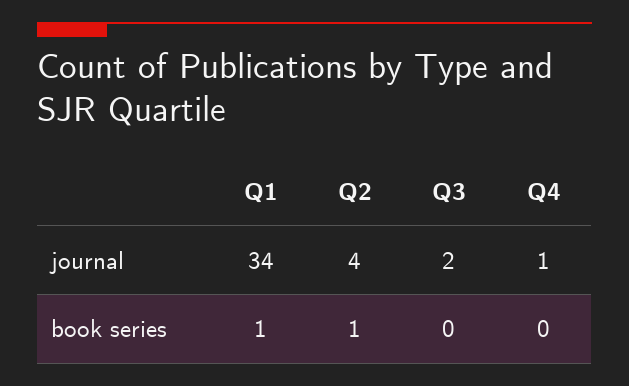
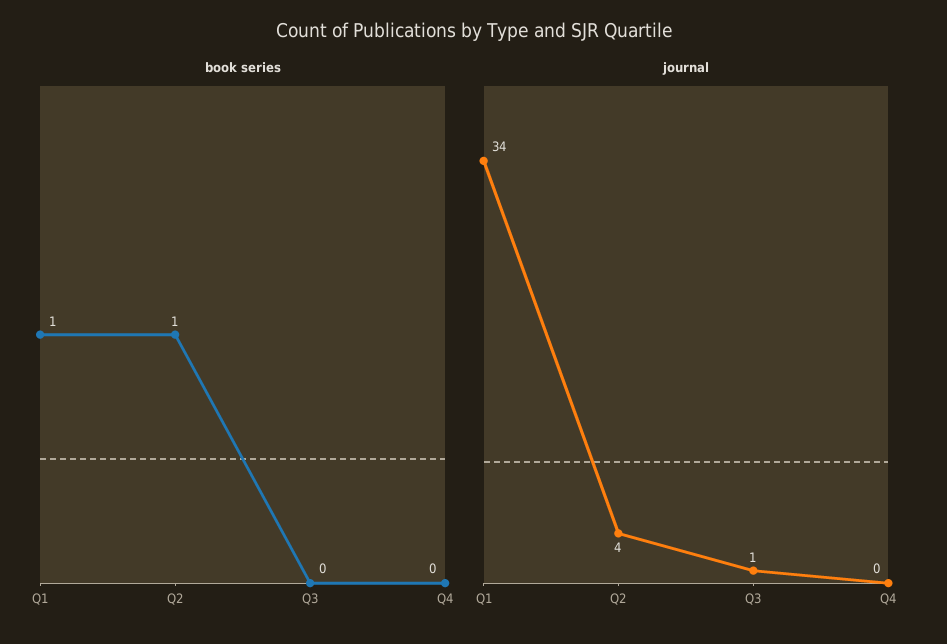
  {
    "journal": {
      "Q1": 34,
      "Q2": 4,
-     "Q3": 2,
+     "Q3": 1,
-     "Q4": 1
+     "Q4": 0
    },
    "book series": {
      "Q1": 1,
      "Q2": 1,
      "Q3": 0,
      "Q4": 0
    }
  }

